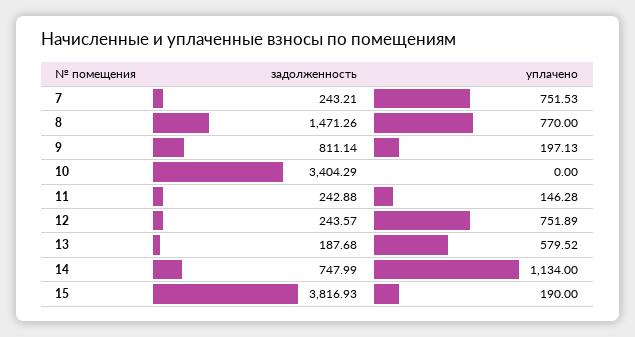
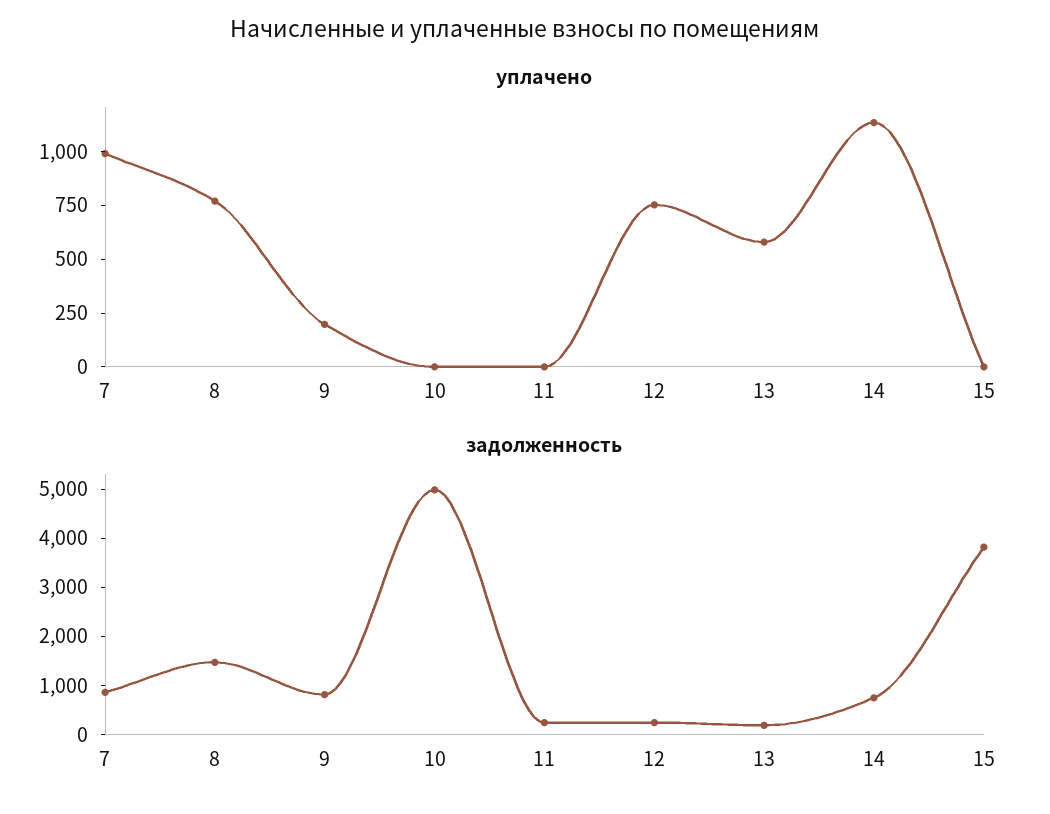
  {
    "задолженность": {
-     "7": 243.21,
+     "7": 800,
      "8": 1471.26,
      "9": 811.14,
-     "10": 3404.29,
+     "10": 5000,
      "11": 242.88,
      "12": 243.57,
      "13": 187.68,
      "14": 747.99,
      "15": 3816.93
    },
    "уплачено": {
-     "7": 751.53,
+     "7": 1000,
      "8": 770,
      "9": 197.13,
      "10": 0,
-     "11": 146.28,
+     "11": 0,
      "12": 751.89,
      "13": 579.52,
      "14": 1134,
-     "15": 190
+     "15": 0
    }
  }

